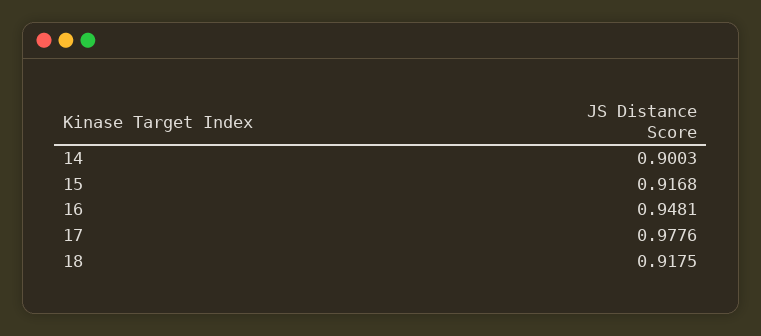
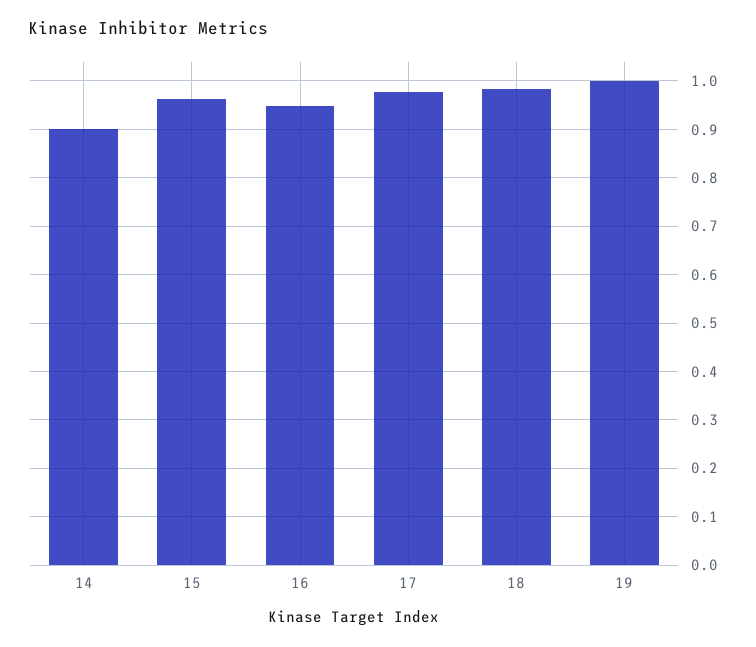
  {
    "14": 0.9003,
-   "15": 0.9168,
+   "15": 0.96,
    "16": 0.9481,
    "17": 0.9776,
-   "18": 0.9175
+   "18": 0.98,
+   "19": 1
  }

